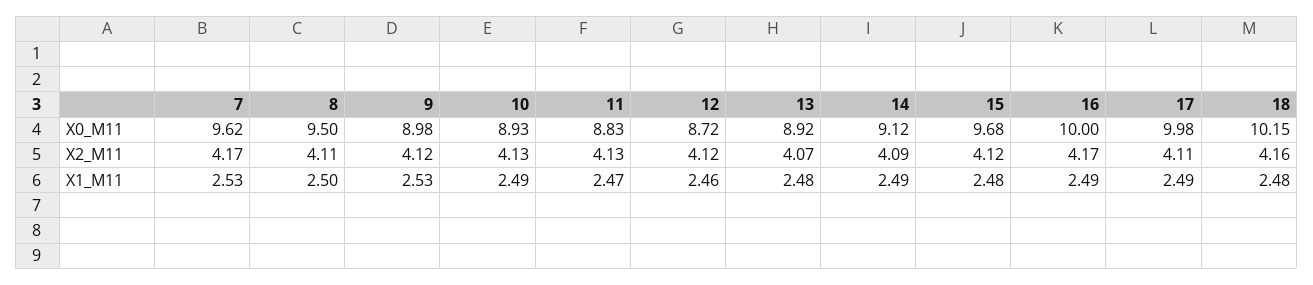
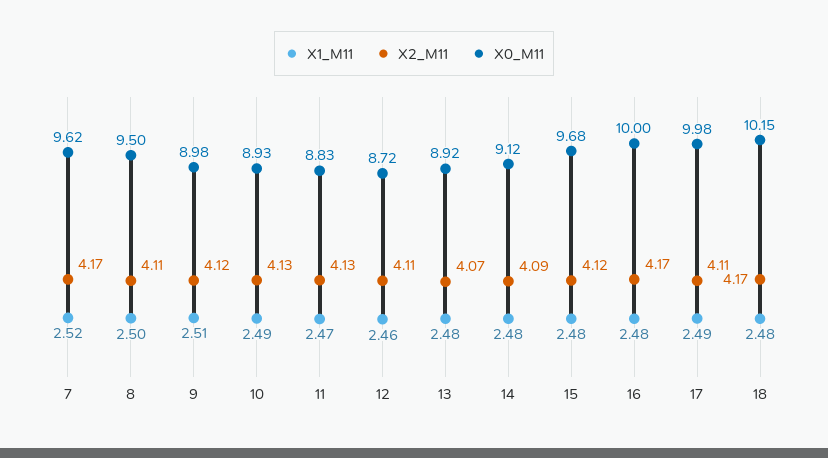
  {
    "X0_M11": {
      "7": 9.62,
      "8": 9.5,
      "9": 8.98,
      "10": 8.93,
      "11": 8.83,
      "12": 8.72,
      "13": 8.92,
      "14": 9.12,
      "15": 9.68,
      "16": 10,
      "17": 9.98,
      "18": 10.15
    },
    "X2_M11": {
      "7": 4.17,
      "8": 4.11,
      "9": 4.12,
      "10": 4.13,
      "11": 4.13,
-     "12": 4.12,
+     "12": 4.11,
      "13": 4.07,
      "14": 4.09,
      "15": 4.12,
      "16": 4.17,
      "17": 4.11,
-     "18": 4.16
+     "18": 4.17
    },
    "X1_M11": {
-     "7": 2.53,
+     "7": 2.52,
      "8": 2.5,
-     "9": 2.53,
+     "9": 2.51,
      "10": 2.49,
      "11": 2.47,
      "12": 2.46,
      "13": 2.48,
-     "14": 2.49,
+     "14": 2.48,
      "15": 2.48,
-     "16": 2.49,
+     "16": 2.48,
      "17": 2.49,
      "18": 2.48
    }
  }

